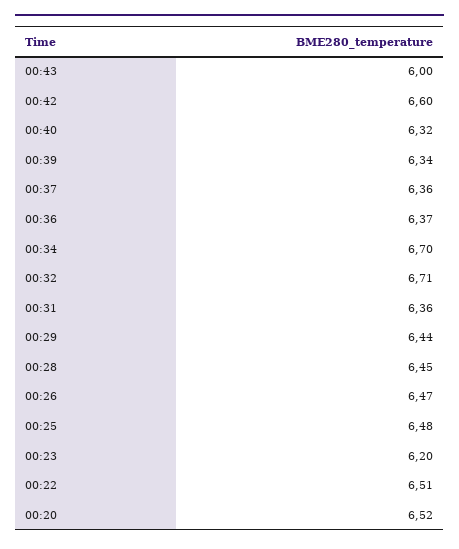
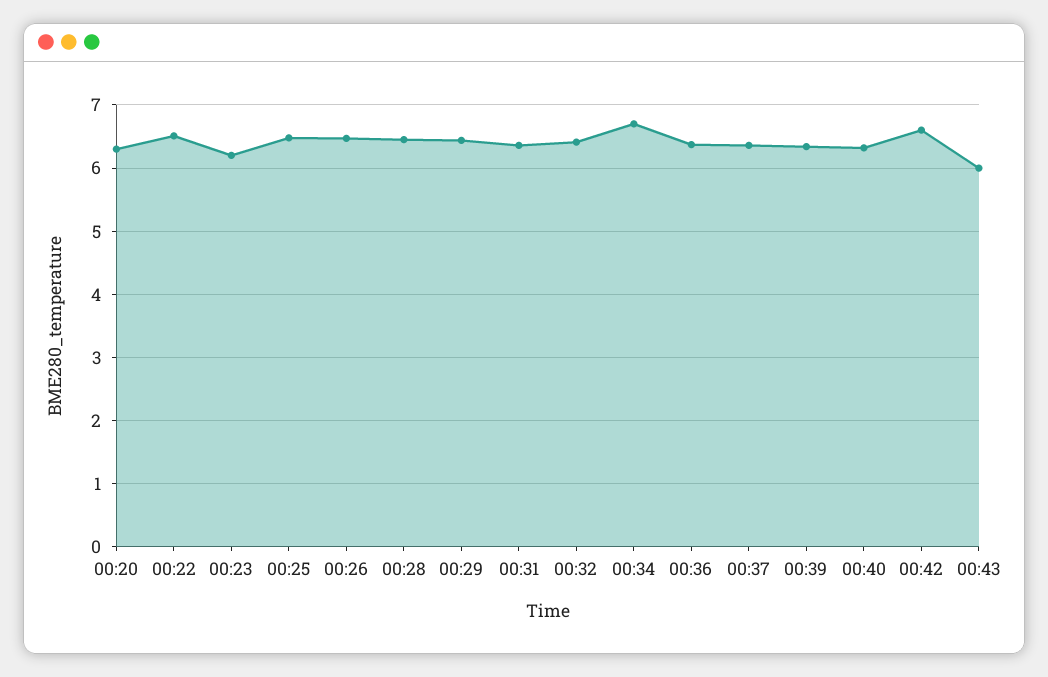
  {
    "00:43": 6,
    "00:42": 6.6,
    "00:40": 6.32,
    "00:39": 6.34,
    "00:37": 6.36,
    "00:36": 6.37,
    "00:34": 6.7,
-   "00:32": 6.71,
+   "00:32": 6.4,
    "00:31": 6.36,
    "00:29": 6.44,
    "00:28": 6.45,
    "00:26": 6.47,
    "00:25": 6.48,
    "00:23": 6.2,
    "00:22": 6.51,
-   "00:20": 6.52
+   "00:20": 6.3
  }

